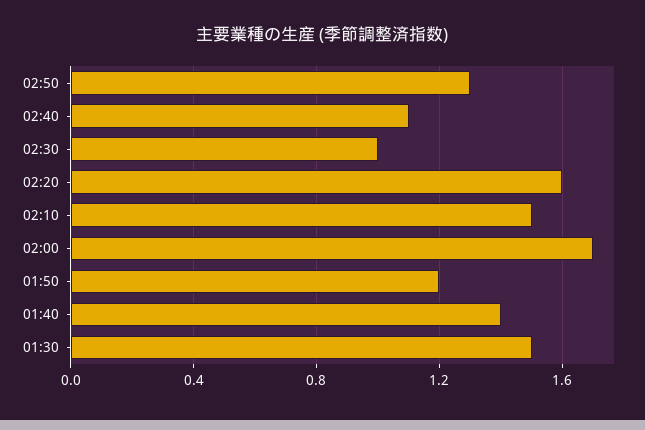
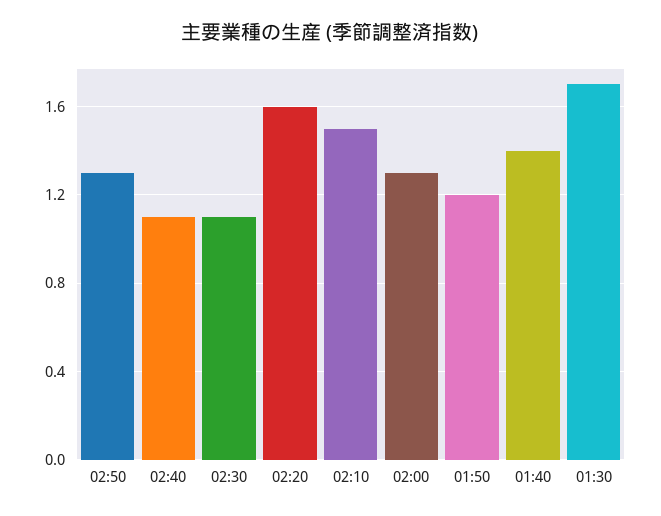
  {
    "02:50": 1.3,
    "02:40": 1.1,
-   "02:30": 1,
+   "02:30": 1.1,
    "02:20": 1.6,
    "02:10": 1.5,
-   "02:00": 1.7,
+   "02:00": 1.3,
    "01:50": 1.2,
    "01:40": 1.4,
-   "01:30": 1.5
+   "01:30": 1.7
  }

